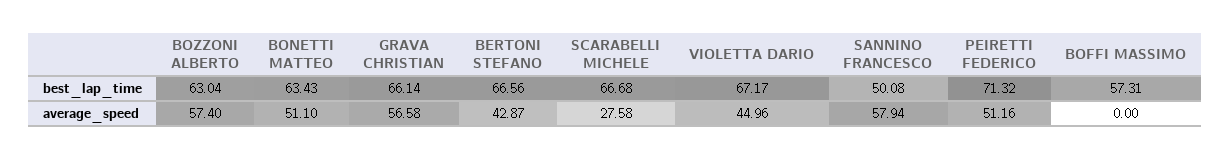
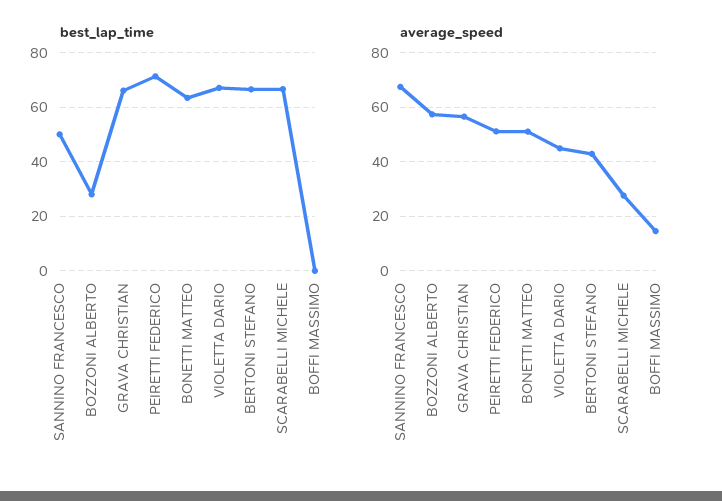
  {
    "best_lap_time": {
-     "BOZZONI ALBERTO": 63.04,
+     "BOZZONI ALBERTO": 27.5,
      "BONETTI MATTEO": 63.43,
      "GRAVA CHRISTIAN": 66.14,
      "BERTONI STEFANO": 66.56,
      "SCARABELLI MICHELE": 66.68,
      "VIOLETTA DARIO": 67.17,
      "SANNINO FRANCESCO": 50.08,
      "PEIRETTI FEDERICO": 71.32,
-     "BOFFI MASSIMO": 57.31
+     "BOFFI MASSIMO": 0
    },
    "average_speed": {
      "BOZZONI ALBERTO": 57.4,
      "BONETTI MATTEO": 51.1,
      "GRAVA CHRISTIAN": 56.58,
      "BERTONI STEFANO": 42.87,
      "SCARABELLI MICHELE": 27.58,
      "VIOLETTA DARIO": 44.96,
-     "SANNINO FRANCESCO": 57.94,
+     "SANNINO FRANCESCO": 67.5,
      "PEIRETTI FEDERICO": 51.16,
-     "BOFFI MASSIMO": 0
+     "BOFFI MASSIMO": 15
    }
  }

